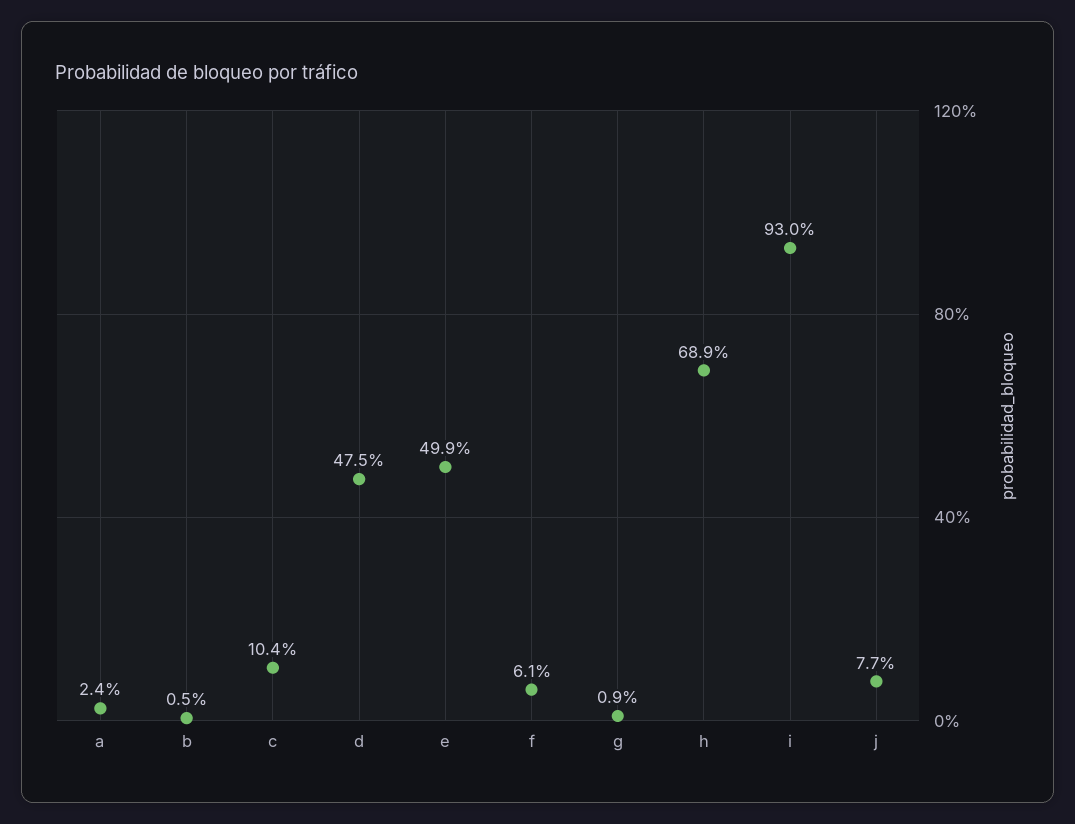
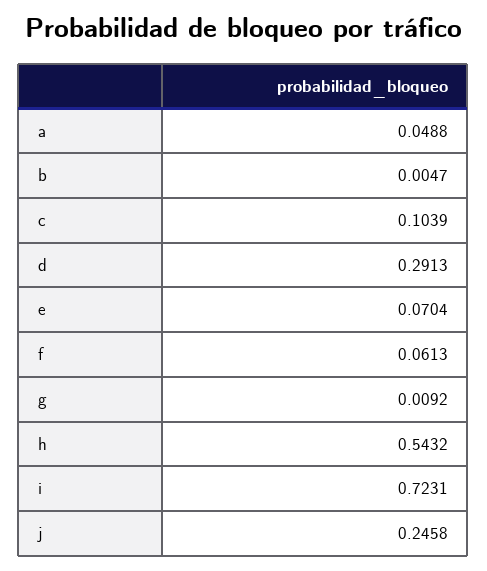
  {
-   "a": 0.024,
+   "a": 0.0488,
    "b": 0.0047,
    "c": 0.1039,
-   "d": 0.475,
+   "d": 0.2913,
-   "e": 0.499,
+   "e": 0.0704,
    "f": 0.0613,
    "g": 0.0092,
-   "h": 0.689,
+   "h": 0.5432,
-   "i": 0.93,
+   "i": 0.7231,
-   "j": 0.077
+   "j": 0.2458
  }

